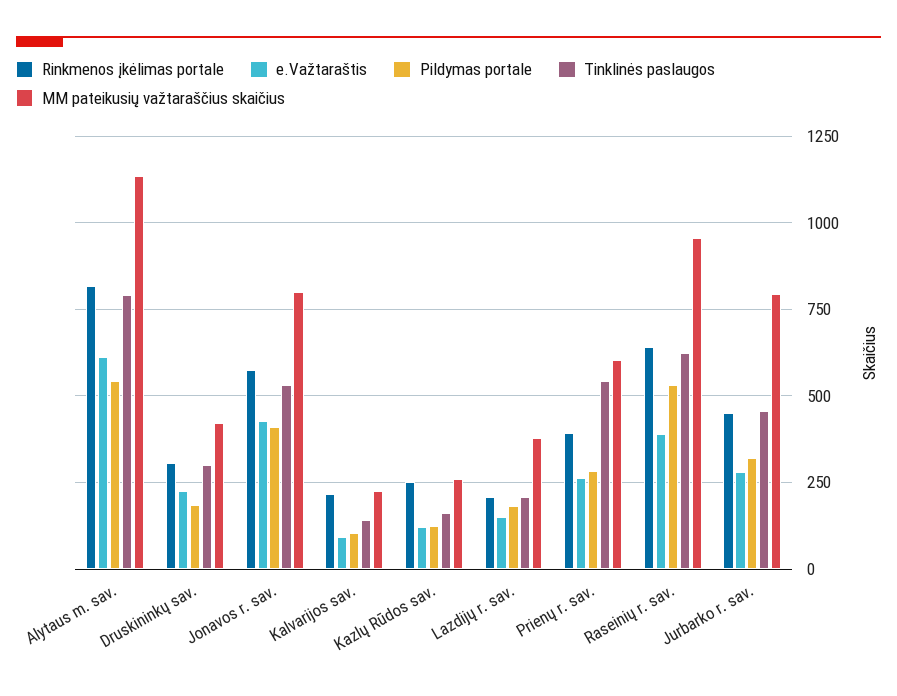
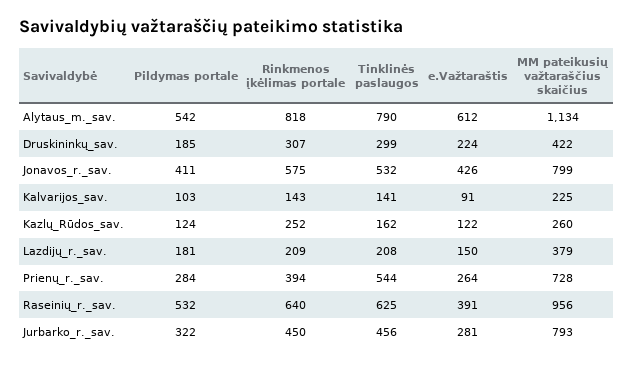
  {
    "Rinkmenos įkėlimas portale": {
      "Alytaus m. sav.": 818,
      "Druskininkų sav.": 307,
      "Jonavos r. sav.": 575,
-     "Kalvarijos sav.": 225,
+     "Kalvarijos sav.": 143,
      "Kazlų Rūdos sav.": 252,
      "Lazdijų r. sav.": 209,
      "Prienų r. sav.": 394,
      "Raseinių r. sav.": 640,
      "Jurbarko r. sav.": 450
    },
    "e.Važtaraštis": {
      "Alytaus m. sav.": 612,
      "Druskininkų sav.": 224,
      "Jonavos r. sav.": 426,
      "Kalvarijos sav.": 91,
      "Kazlų Rūdos sav.": 122,
      "Lazdijų r. sav.": 150,
      "Prienų r. sav.": 264,
      "Raseinių r. sav.": 391,
      "Jurbarko r. sav.": 281
    },
    "Pildymas portale": {
      "Alytaus m. sav.": 542,
      "Druskininkų sav.": 185,
      "Jonavos r. sav.": 411,
      "Kalvarijos sav.": 103,
      "Kazlų Rūdos sav.": 124,
      "Lazdijų r. sav.": 181,
      "Prienų r. sav.": 284,
      "Raseinių r. sav.": 532,
      "Jurbarko r. sav.": 322
    },
    "Tinklinės paslaugos": {
      "Alytaus m. sav.": 790,
      "Druskininkų sav.": 299,
      "Jonavos r. sav.": 532,
      "Kalvarijos sav.": 141,
      "Kazlų Rūdos sav.": 162,
      "Lazdijų r. sav.": 208,
      "Prienų r. sav.": 544,
      "Raseinių r. sav.": 625,
      "Jurbarko r. sav.": 456
    },
    "MM pateikusių važtaraščius skaičius": {
      "Alytaus m. sav.": 1134,
      "Druskininkų sav.": 422,
      "Jonavos r. sav.": 799,
      "Kalvarijos sav.": 225,
      "Kazlų Rūdos sav.": 260,
      "Lazdijų r. sav.": 379,
-     "Prienų r. sav.": 600,
+     "Prienų r. sav.": 728,
      "Raseinių r. sav.": 956,
      "Jurbarko r. sav.": 793
    }
  }

